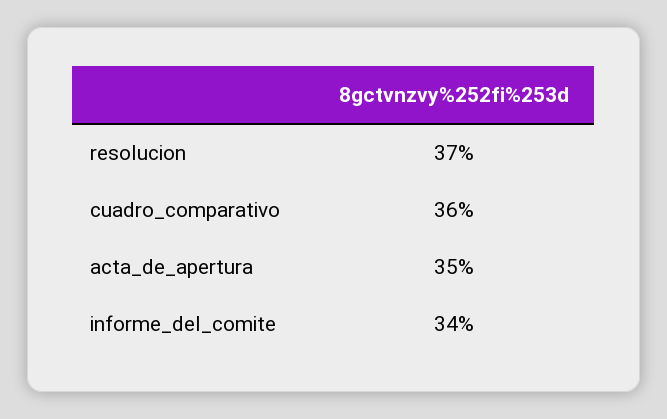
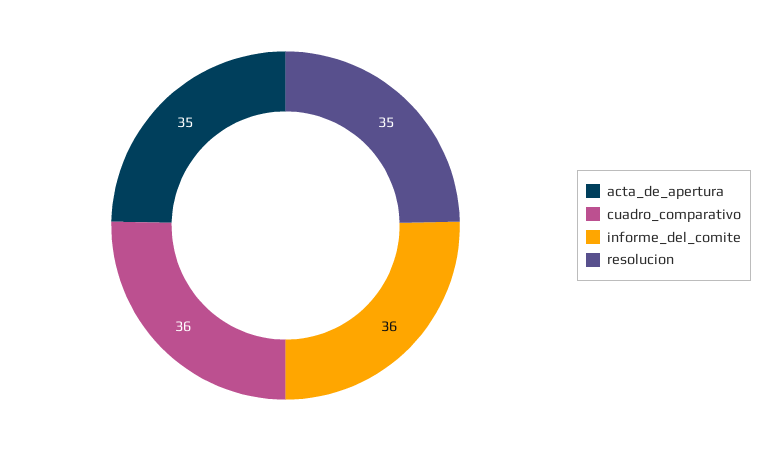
  {
-   "resolucion": 37,
+   "resolucion": 35,
    "cuadro_comparativo": 36,
    "acta_de_apertura": 35,
-   "informe_del_comite": 34
+   "informe_del_comite": 36
  }

